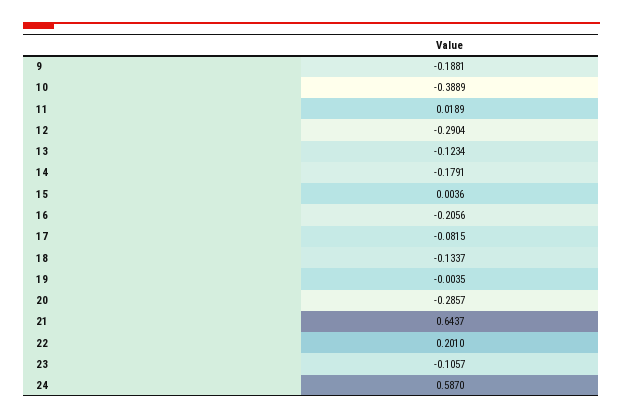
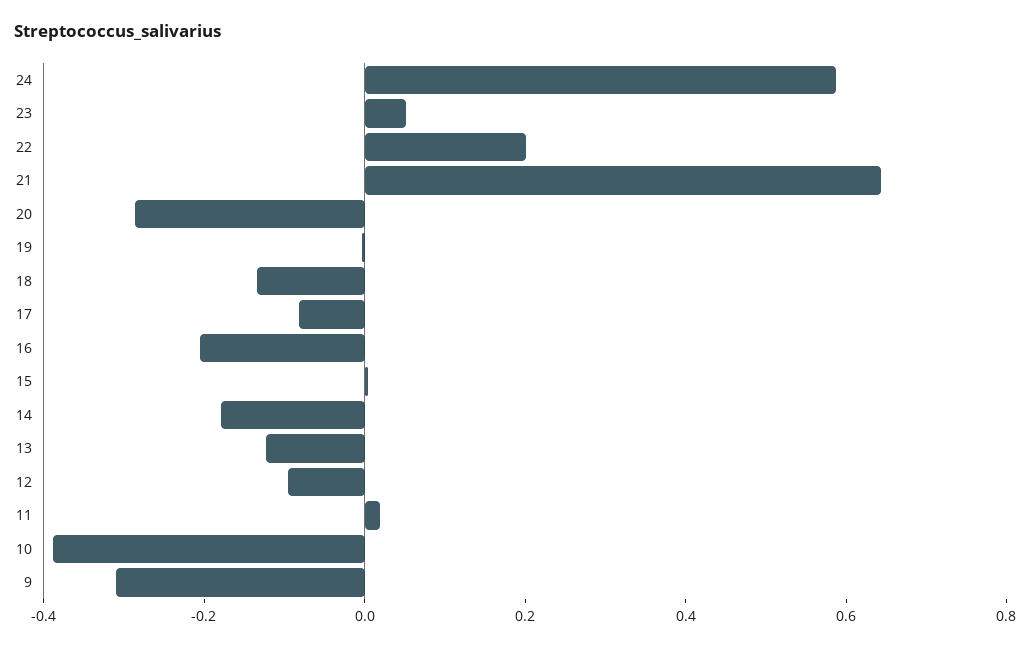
  {
-   "9": -0.1881,
+   "9": -0.3,
    "10": -0.3889,
    "11": 0.0189,
-   "12": -0.2904,
+   "12": -0.1,
    "13": -0.1234,
    "14": -0.1791,
    "15": 0.0036,
    "16": -0.2056,
    "17": -0.0815,
    "18": -0.1337,
    "19": -0.0035,
    "20": -0.2857,
    "21": 0.6437,
    "22": 0.201,
-   "23": -0.1057,
+   "23": 0.05,
    "24": 0.587
  }

